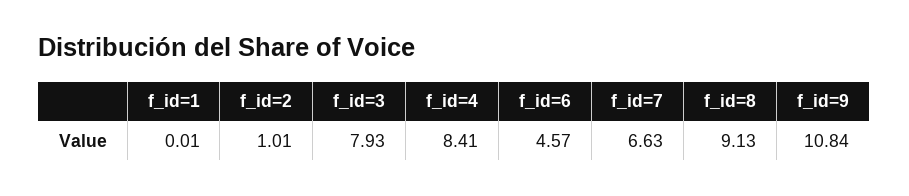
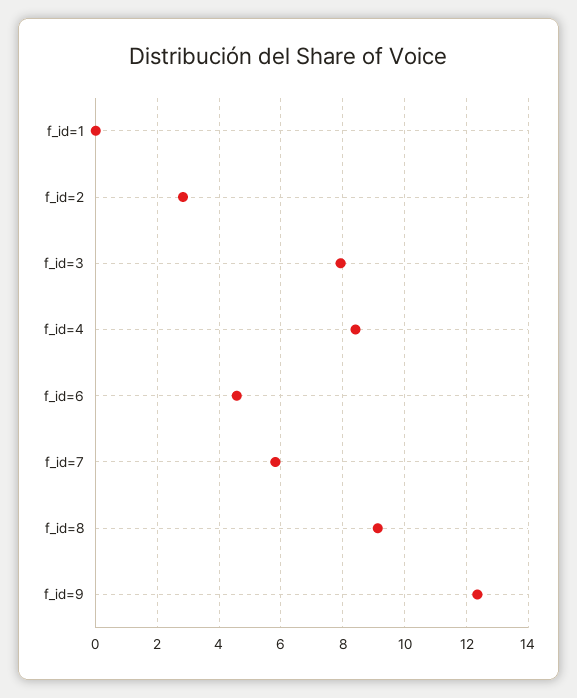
  {
    "f_id=1": 0.01,
-   "f_id=2": 1.01,
+   "f_id=2": 2.8,
    "f_id=3": 7.93,
    "f_id=4": 8.41,
    "f_id=6": 4.57,
-   "f_id=7": 6.63,
+   "f_id=7": 5.8,
    "f_id=8": 9.13,
-   "f_id=9": 10.84
+   "f_id=9": 12.4
  }

